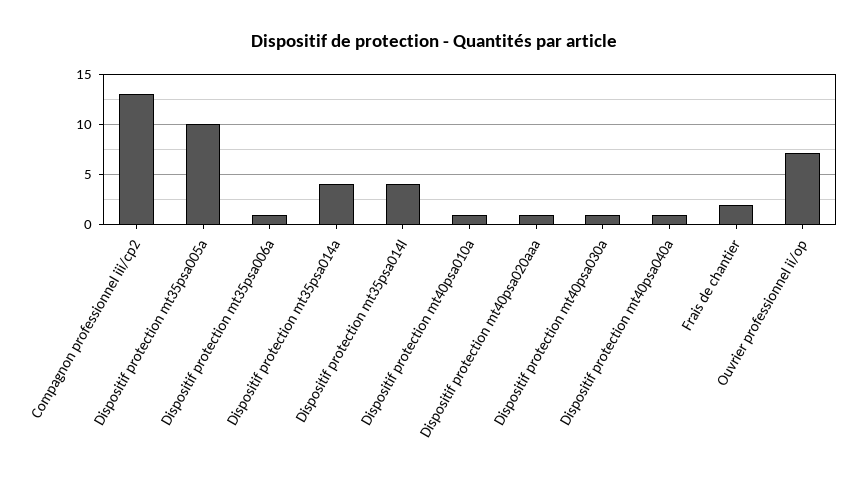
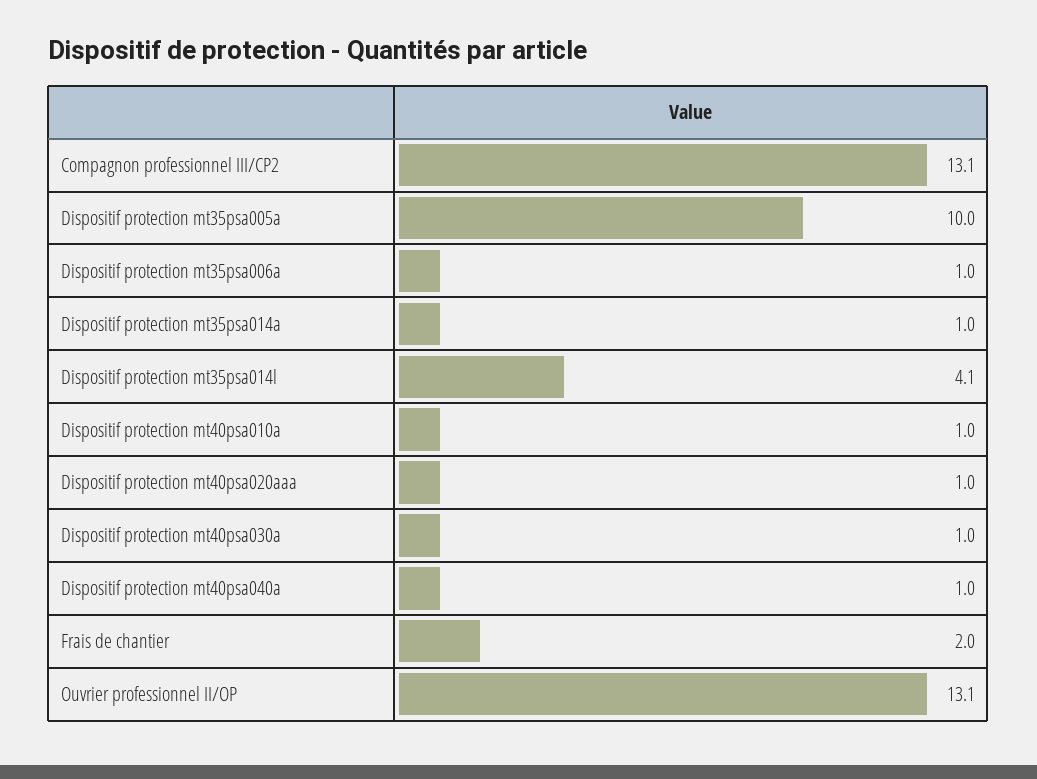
  {
    "Compagnon professionnel iii/cp2": 13.1,
    "Dispositif protection mt35psa005a": 10,
    "Dispositif protection mt35psa006a": 1,
-   "Dispositif protection mt35psa014a": 4,
+   "Dispositif protection mt35psa014a": 1,
    "Dispositif protection mt35psa014l": 4.1,
    "Dispositif protection mt40psa010a": 1,
    "Dispositif protection mt40psa020aaa": 1,
    "Dispositif protection mt40psa030a": 1,
    "Dispositif protection mt40psa040a": 1,
    "Frais de chantier": 2,
-   "Ouvrier professionnel ii/op": 7
+   "Ouvrier professionnel ii/op": 13.1
  }

